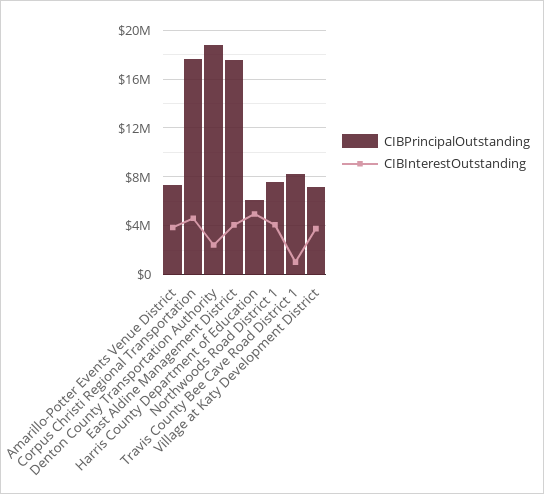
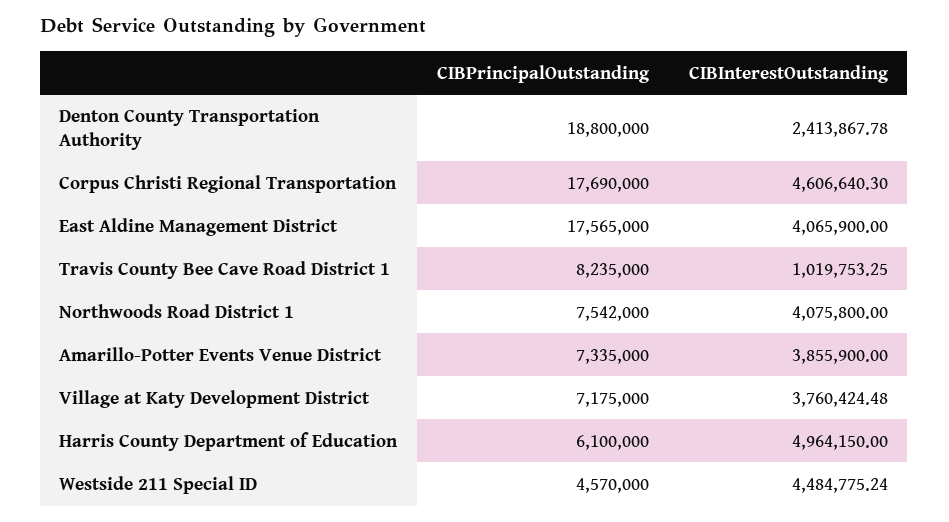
  {
    "CIBPrincipalOutstanding": {
      "Amarillo-Potter Events Venue District": 7335000,
      "Corpus Christi Regional Transportation": 17690000,
      "Denton County Transportation Authority": 18800000,
      "East Aldine Management District": 17565000,
      "Harris County Department of Education": 6100000,
      "Northwoods Road District 1": 7542000,
      "Travis County Bee Cave Road District 1": 8235000,
-     "Village at Katy Development District": 7175000
+     "Village at Katy Development District": 7175000,
+     "Westside 211 Special ID": 4570000
    },
    "CIBInterestOutstanding": {
      "Amarillo-Potter Events Venue District": 3855900,
      "Corpus Christi Regional Transportation": 4606640.3,
      "Denton County Transportation Authority": 2413867.78,
      "East Aldine Management District": 4065900,
      "Harris County Department of Education": 4964150,
      "Northwoods Road District 1": 4075800,
      "Travis County Bee Cave Road District 1": 1019753.25,
-     "Village at Katy Development District": 3760424.48
+     "Village at Katy Development District": 3760424.48,
+     "Westside 211 Special ID": 4484775.24
    }
  }

